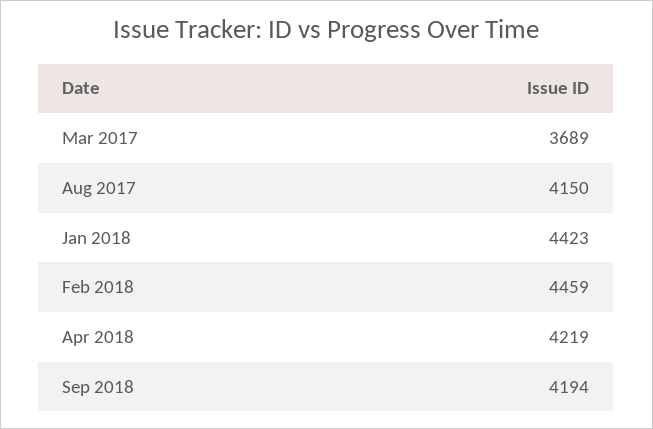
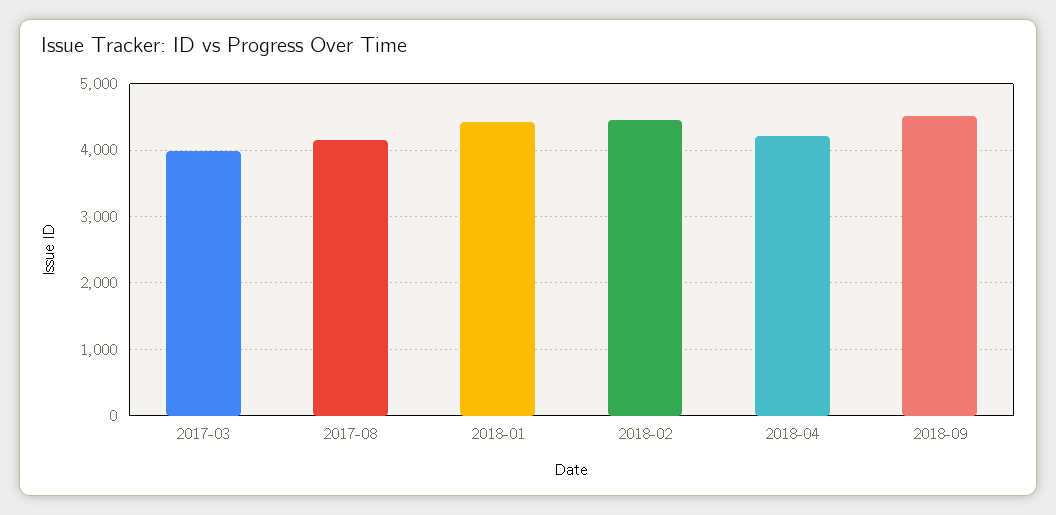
  {
-   "Mar 2017": 3689,
+   "Mar 2017": 4000,
    "Aug 2017": 4150,
    "Jan 2018": 4423,
    "Feb 2018": 4459,
    "Apr 2018": 4219,
-   "Sep 2018": 4194
+   "Sep 2018": 4500
  }

